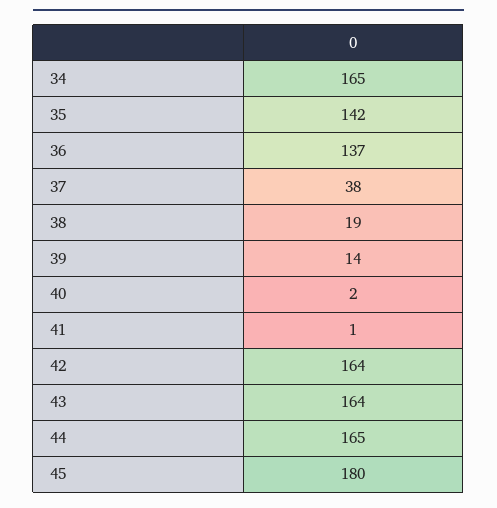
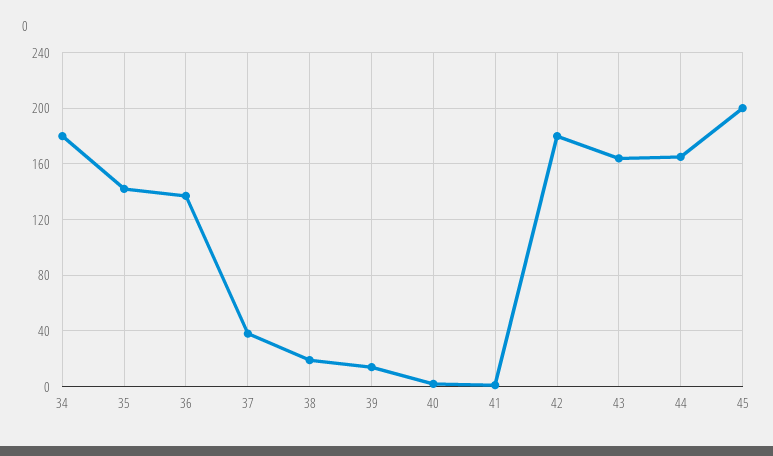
  {
-   "34": 165,
+   "34": 180,
    "35": 142,
    "36": 137,
    "37": 38,
    "38": 19,
    "39": 14,
    "40": 2,
    "41": 1,
-   "42": 164,
+   "42": 180,
    "43": 164,
    "44": 165,
-   "45": 180
+   "45": 200
  }

